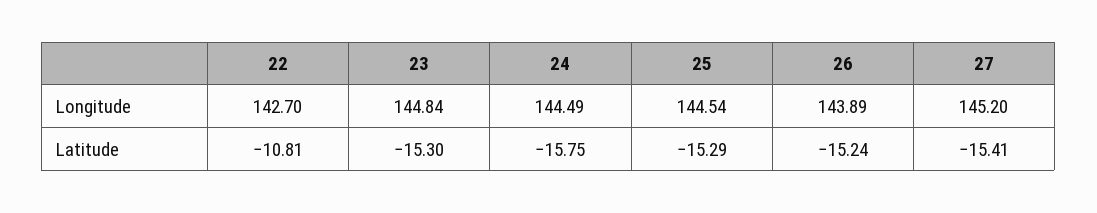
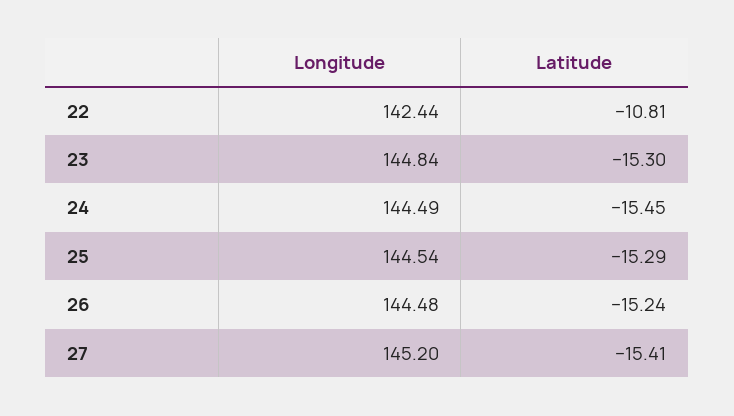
  {
    "22": {
-     "Longitude": 142.7,
+     "Longitude": 142.44,
      "Latitude": -10.81
    },
    "23": {
      "Longitude": 144.84,
      "Latitude": -15.3
    },
    "24": {
      "Longitude": 144.49,
-     "Latitude": -15.75
+     "Latitude": -15.45
    },
    "25": {
      "Longitude": 144.54,
      "Latitude": -15.29
    },
    "26": {
-     "Longitude": 143.89,
+     "Longitude": 144.48,
      "Latitude": -15.24
    },
    "27": {
      "Longitude": 145.2,
      "Latitude": -15.41
    }
  }

